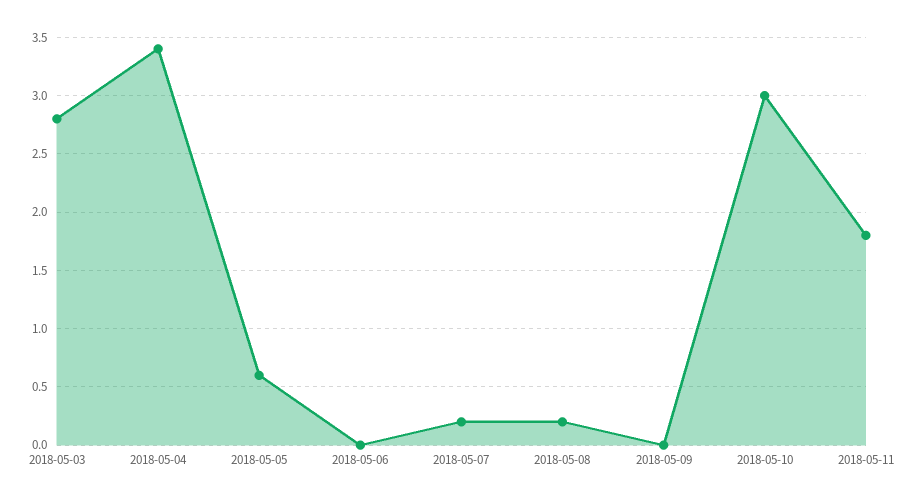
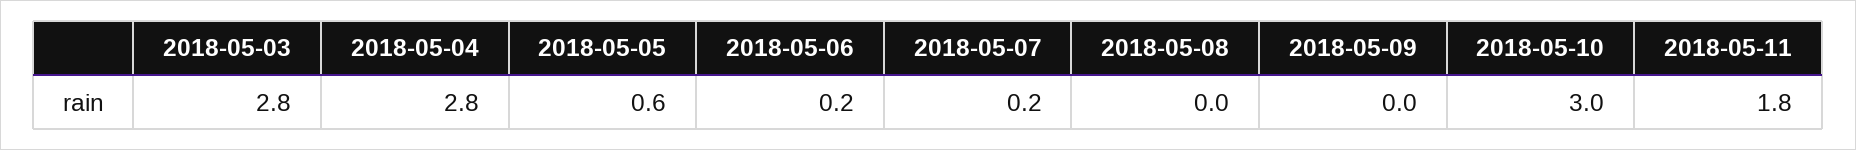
  {
    "2018-05-03": 2.8,
-   "2018-05-04": 3.4,
+   "2018-05-04": 2.8,
    "2018-05-05": 0.6,
-   "2018-05-06": 0,
+   "2018-05-06": 0.2,
    "2018-05-07": 0.2,
-   "2018-05-08": 0.2,
+   "2018-05-08": 0,
    "2018-05-09": 0,
    "2018-05-10": 3,
    "2018-05-11": 1.8
  }

